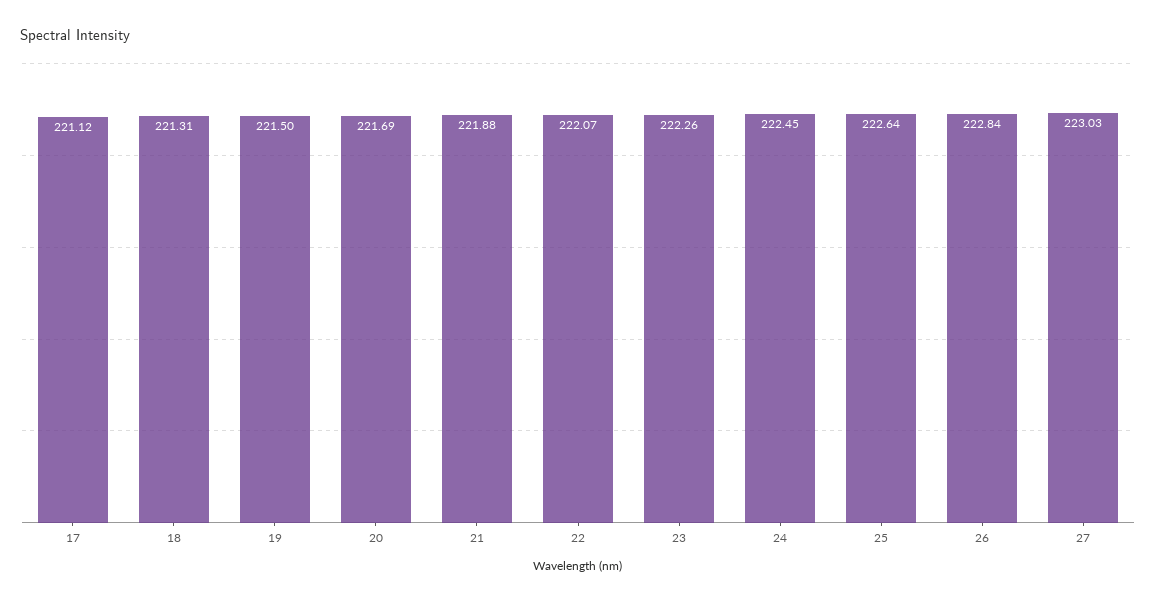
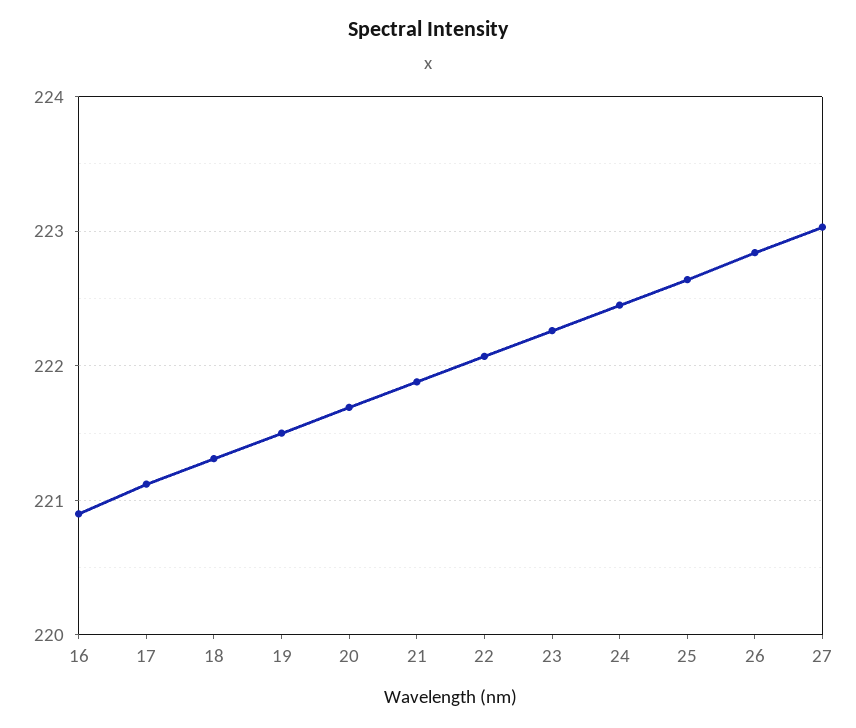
  {
    "17": 221.12,
    "18": 221.31,
    "19": 221.5,
    "20": 221.69,
    "21": 221.88,
    "22": 222.07,
    "23": 222.26,
    "24": 222.45,
    "25": 222.64,
    "26": 222.84,
-   "27": 223.03
+   "27": 223.03,
+   "16": 220.9
  }

